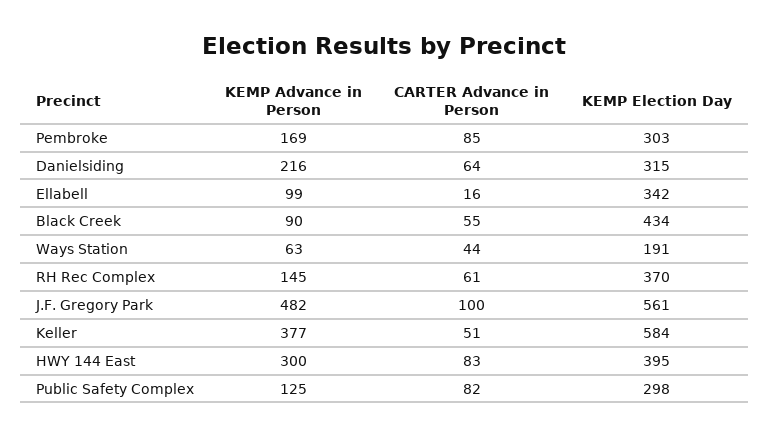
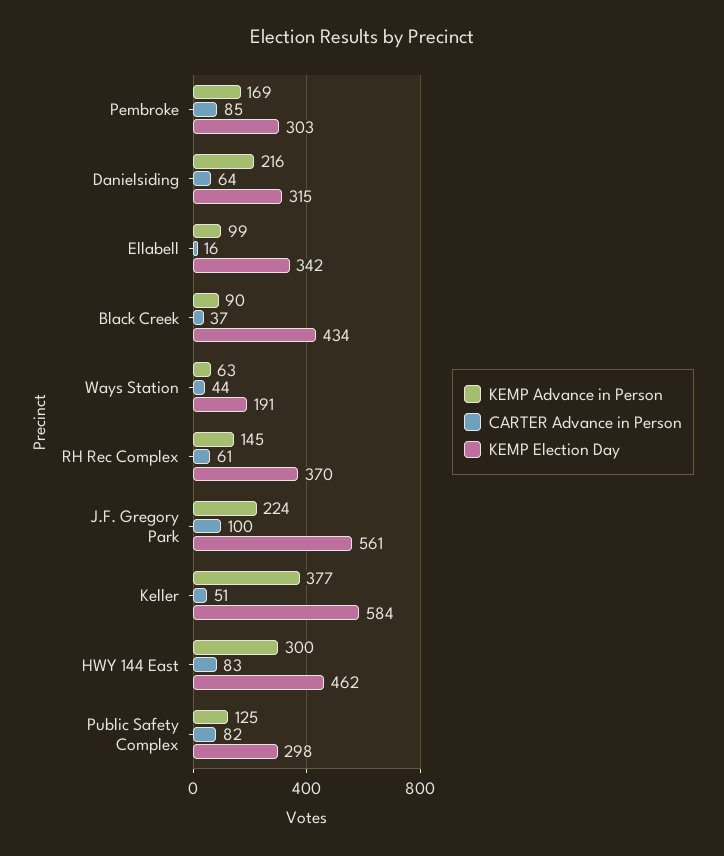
  {
    "KEMP Advance in Person": {
      "Pembroke": 169,
      "Danielsiding": 216,
      "Ellabell": 99,
      "Black Creek": 90,
      "Ways Station": 63,
      "RH Rec Complex": 145,
-     "J.F. Gregory Park": 482,
+     "J.F. Gregory Park": 224,
      "Keller": 377,
      "HWY 144 East": 300,
      "Public Safety Complex": 125
    },
    "CARTER Advance in Person": {
      "Pembroke": 85,
      "Danielsiding": 64,
      "Ellabell": 16,
-     "Black Creek": 55,
+     "Black Creek": 37,
      "Ways Station": 44,
      "RH Rec Complex": 61,
      "J.F. Gregory Park": 100,
      "Keller": 51,
      "HWY 144 East": 83,
      "Public Safety Complex": 82
    },
    "KEMP Election Day": {
      "Pembroke": 303,
      "Danielsiding": 315,
      "Ellabell": 342,
      "Black Creek": 434,
      "Ways Station": 191,
      "RH Rec Complex": 370,
      "J.F. Gregory Park": 561,
      "Keller": 584,
-     "HWY 144 East": 395,
+     "HWY 144 East": 462,
      "Public Safety Complex": 298
    }
  }

